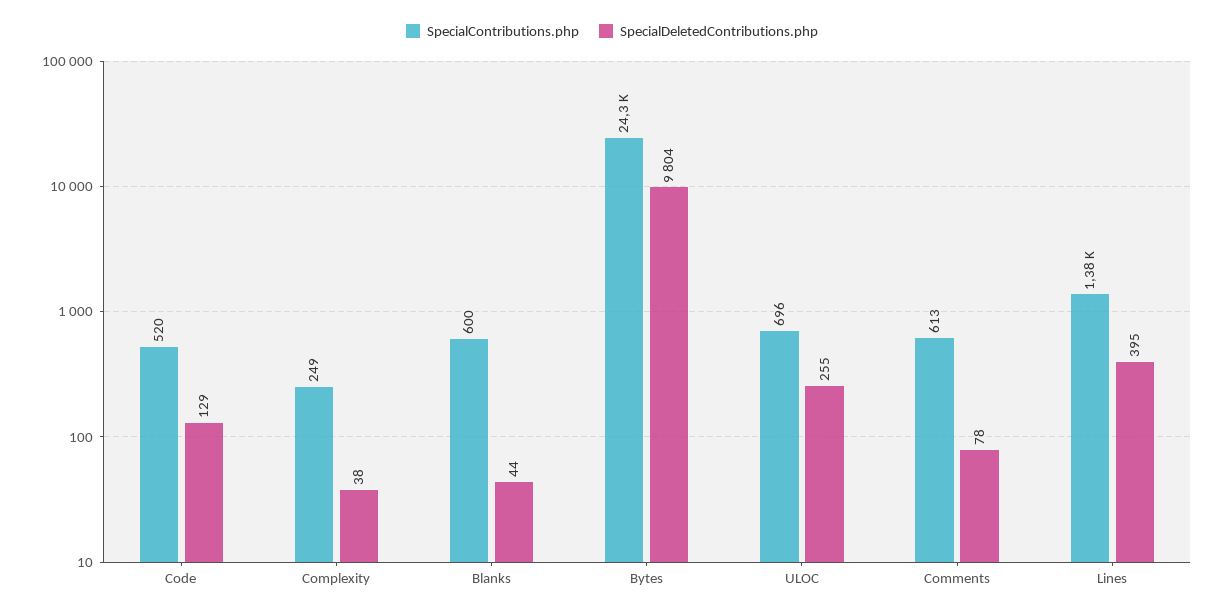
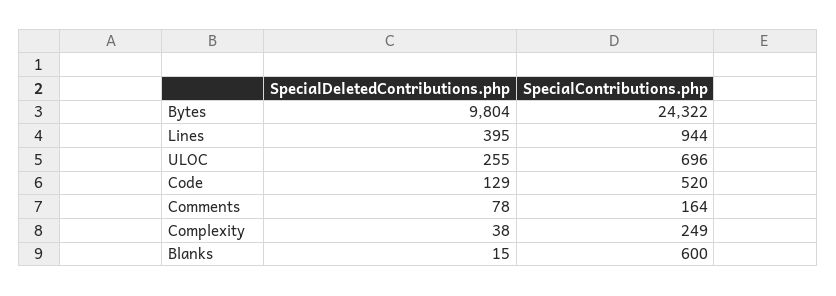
  {
    "SpecialContributions.php": {
      "Code": 520,
      "Complexity": 249,
      "Blanks": 600,
      "Bytes": 24322,
      "ULOC": 696,
-     "Comments": 613,
+     "Comments": 164,
-     "Lines": 1380
+     "Lines": 944
    },
    "SpecialDeletedContributions.php": {
      "Code": 129,
      "Complexity": 38,
-     "Blanks": 44,
+     "Blanks": 15,
      "Bytes": 9804,
      "ULOC": 255,
      "Comments": 78,
      "Lines": 395
    }
  }

